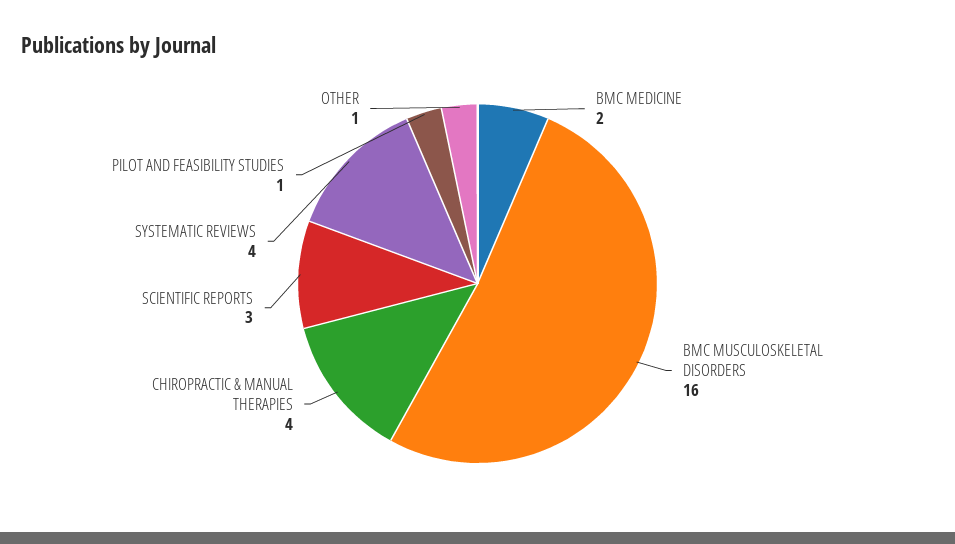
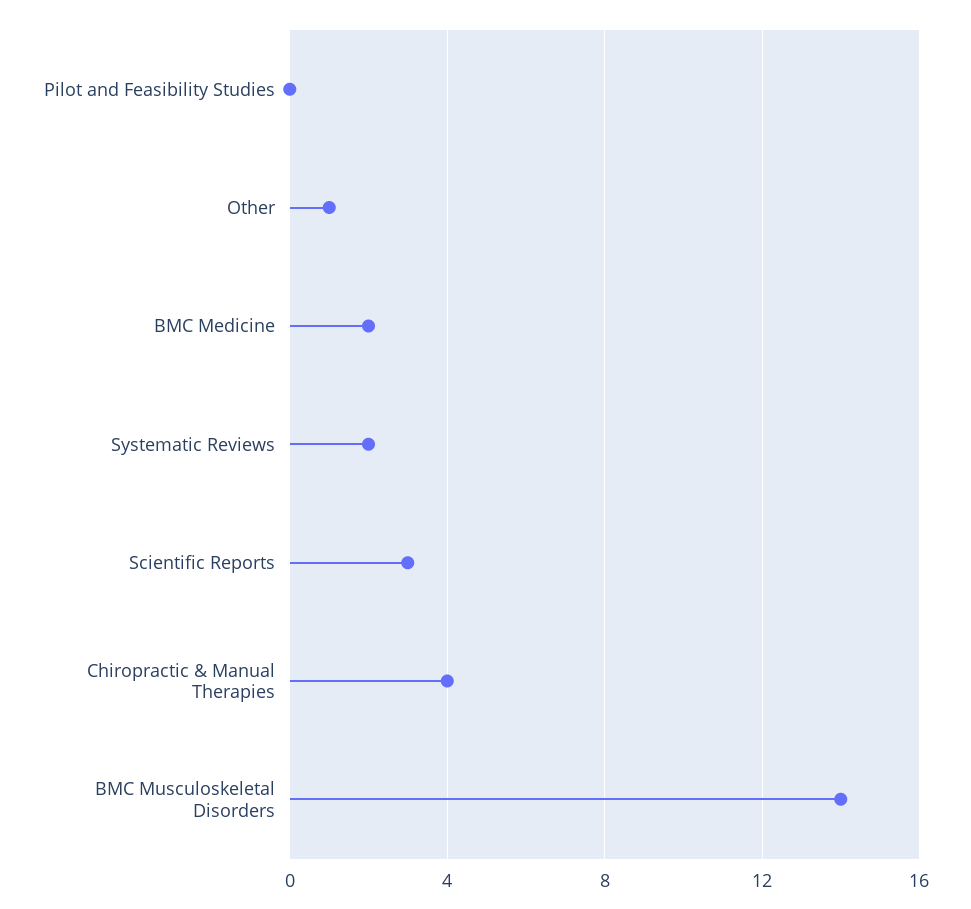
  {
    "BMC MEDICINE": 2,
-   "BMC MUSCULOSKELETAL DISORDERS": 16,
+   "BMC MUSCULOSKELETAL DISORDERS": 14,
    "CHIROPRACTIC & MANUAL THERAPIES": 4,
    "SCIENTIFIC REPORTS": 3,
-   "SYSTEMATIC REVIEWS": 4,
+   "SYSTEMATIC REVIEWS": 2,
-   "PILOT AND FEASIBILITY STUDIES": 1,
+   "PILOT AND FEASIBILITY STUDIES": 0,
    "OTHER": 1
  }

